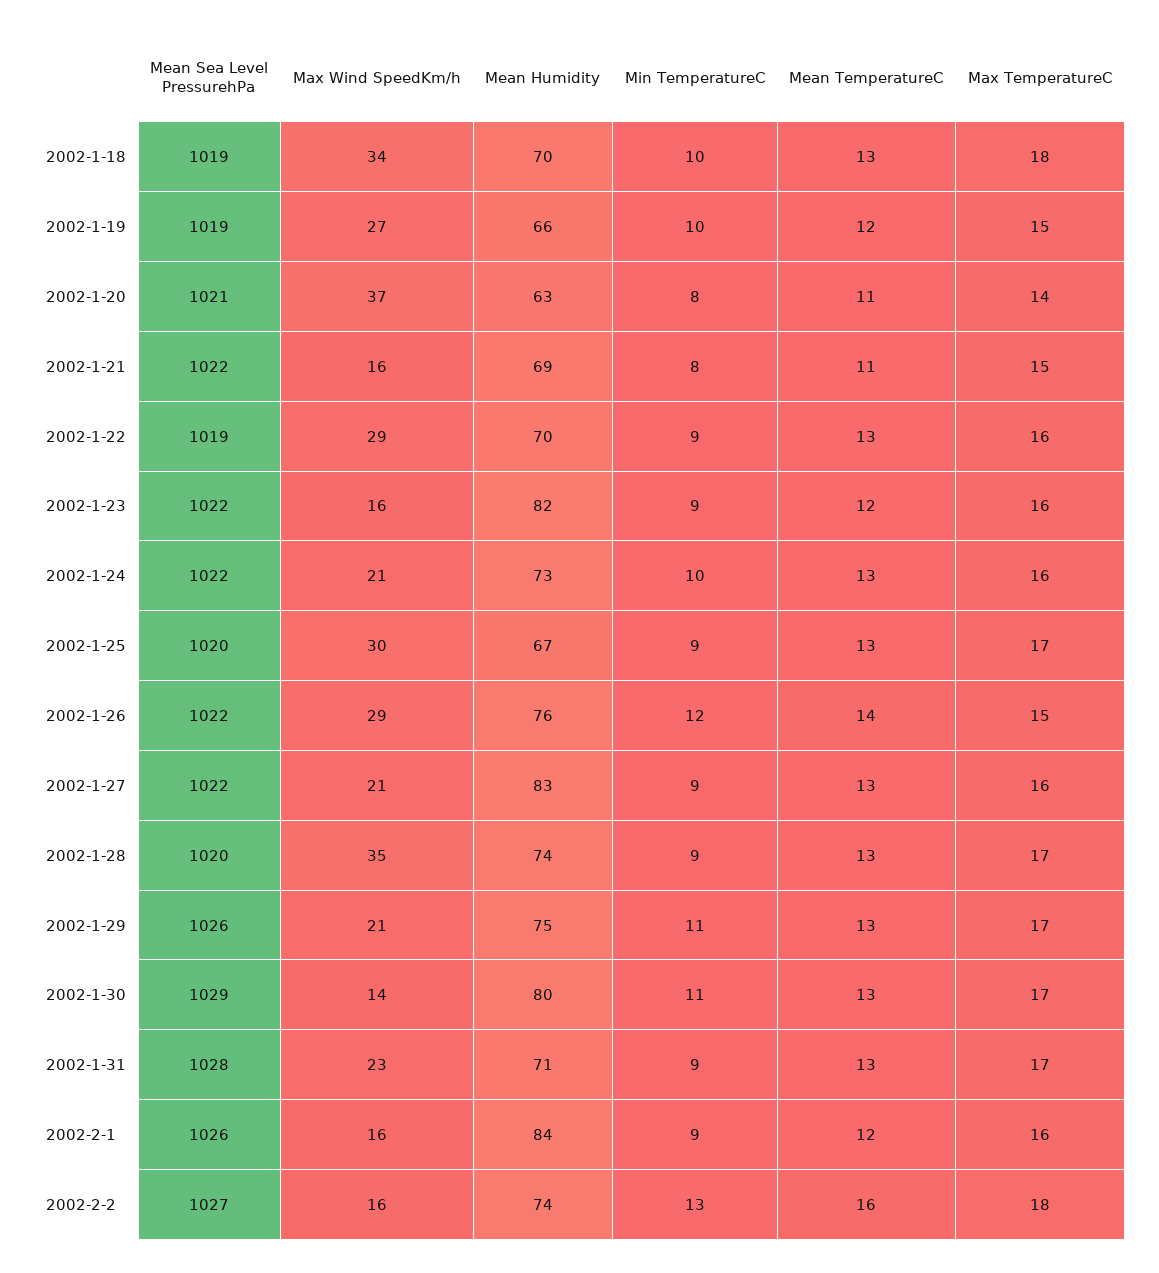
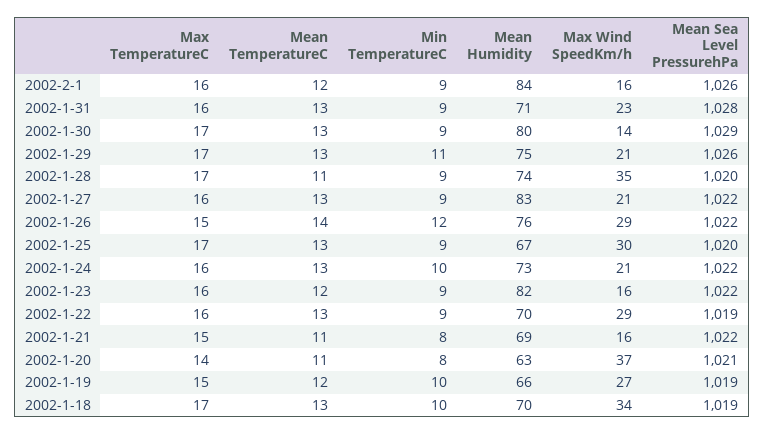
  {
    "Mean Sea Level PressurehPa": {
      "2002-1-18": 1019,
      "2002-1-19": 1019,
      "2002-1-20": 1021,
      "2002-1-21": 1022,
      "2002-1-22": 1019,
      "2002-1-23": 1022,
      "2002-1-24": 1022,
      "2002-1-25": 1020,
      "2002-1-26": 1022,
      "2002-1-27": 1022,
      "2002-1-28": 1020,
      "2002-1-29": 1026,
      "2002-1-30": 1029,
      "2002-1-31": 1028,
-     "2002-2-1": 1026,
+     "2002-2-1": 1026
-     "2002-2-2": 1027
    },
    "Max Wind SpeedKm/h": {
      "2002-1-18": 34,
      "2002-1-19": 27,
      "2002-1-20": 37,
      "2002-1-21": 16,
      "2002-1-22": 29,
      "2002-1-23": 16,
      "2002-1-24": 21,
      "2002-1-25": 30,
      "2002-1-26": 29,
      "2002-1-27": 21,
      "2002-1-28": 35,
      "2002-1-29": 21,
      "2002-1-30": 14,
      "2002-1-31": 23,
-     "2002-2-1": 16,
+     "2002-2-1": 16
-     "2002-2-2": 16
    },
    "Mean Humidity": {
      "2002-1-18": 70,
      "2002-1-19": 66,
      "2002-1-20": 63,
      "2002-1-21": 69,
      "2002-1-22": 70,
      "2002-1-23": 82,
      "2002-1-24": 73,
      "2002-1-25": 67,
      "2002-1-26": 76,
      "2002-1-27": 83,
      "2002-1-28": 74,
      "2002-1-29": 75,
      "2002-1-30": 80,
      "2002-1-31": 71,
-     "2002-2-1": 84,
+     "2002-2-1": 84
-     "2002-2-2": 74
    },
    "Min TemperatureC": {
      "2002-1-18": 10,
      "2002-1-19": 10,
      "2002-1-20": 8,
      "2002-1-21": 8,
      "2002-1-22": 9,
      "2002-1-23": 9,
      "2002-1-24": 10,
      "2002-1-25": 9,
      "2002-1-26": 12,
      "2002-1-27": 9,
      "2002-1-28": 9,
      "2002-1-29": 11,
-     "2002-1-30": 11,
+     "2002-1-30": 9,
      "2002-1-31": 9,
-     "2002-2-1": 9,
+     "2002-2-1": 9
-     "2002-2-2": 13
    },
    "Mean TemperatureC": {
      "2002-1-18": 13,
      "2002-1-19": 12,
      "2002-1-20": 11,
      "2002-1-21": 11,
      "2002-1-22": 13,
      "2002-1-23": 12,
      "2002-1-24": 13,
      "2002-1-25": 13,
      "2002-1-26": 14,
      "2002-1-27": 13,
-     "2002-1-28": 13,
+     "2002-1-28": 11,
      "2002-1-29": 13,
      "2002-1-30": 13,
      "2002-1-31": 13,
-     "2002-2-1": 12,
+     "2002-2-1": 12
-     "2002-2-2": 16
    },
    "Max TemperatureC": {
-     "2002-1-18": 18,
+     "2002-1-18": 17,
      "2002-1-19": 15,
      "2002-1-20": 14,
      "2002-1-21": 15,
      "2002-1-22": 16,
      "2002-1-23": 16,
      "2002-1-24": 16,
      "2002-1-25": 17,
      "2002-1-26": 15,
      "2002-1-27": 16,
      "2002-1-28": 17,
      "2002-1-29": 17,
      "2002-1-30": 17,
-     "2002-1-31": 17,
+     "2002-1-31": 16,
-     "2002-2-1": 16,
+     "2002-2-1": 16
-     "2002-2-2": 18
    }
  }

